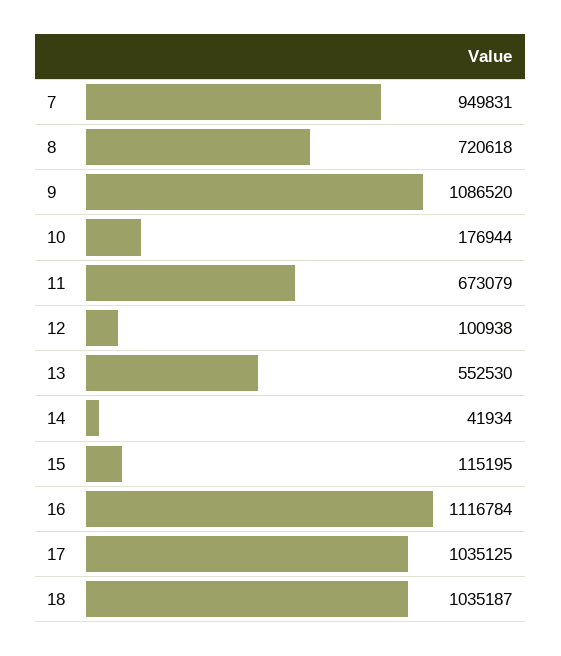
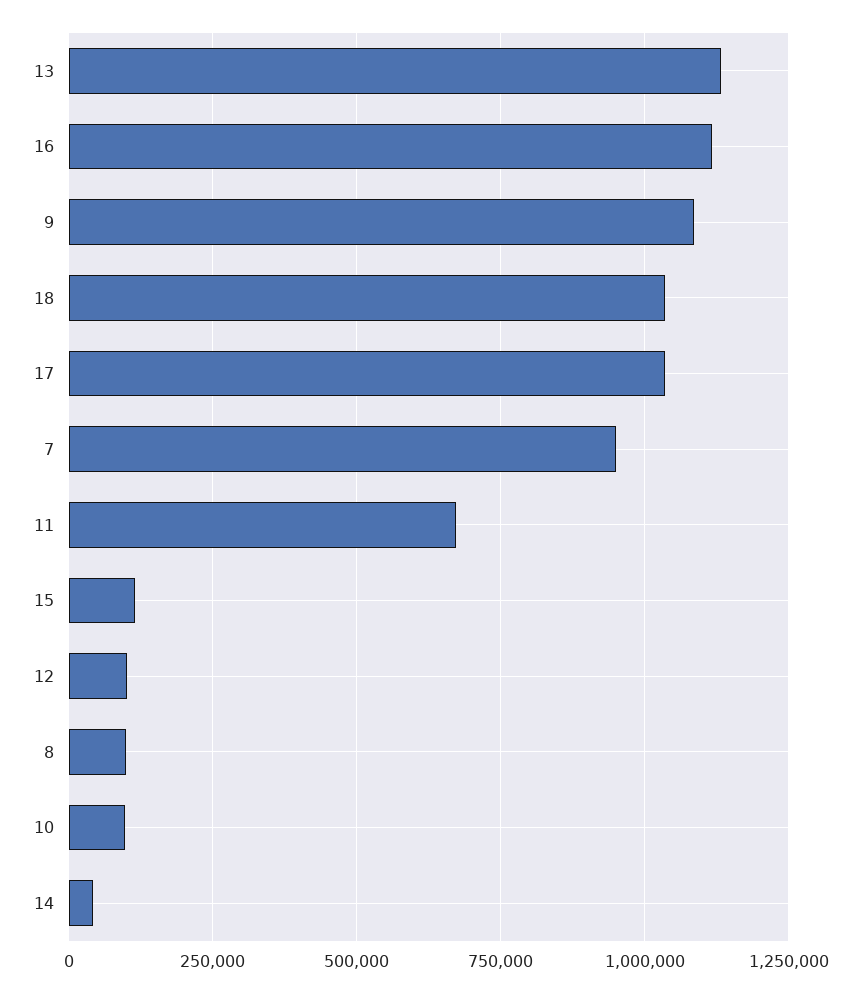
  {
    "7": 949831,
-   "8": 720618,
+   "8": 100000,
    "9": 1086520,
-   "10": 176944,
+   "10": 100000,
    "11": 673079,
    "12": 100938,
-   "13": 552530,
+   "13": 1125000,
    "14": 41934,
    "15": 115195,
    "16": 1116784,
    "17": 1035125,
    "18": 1035187
  }

